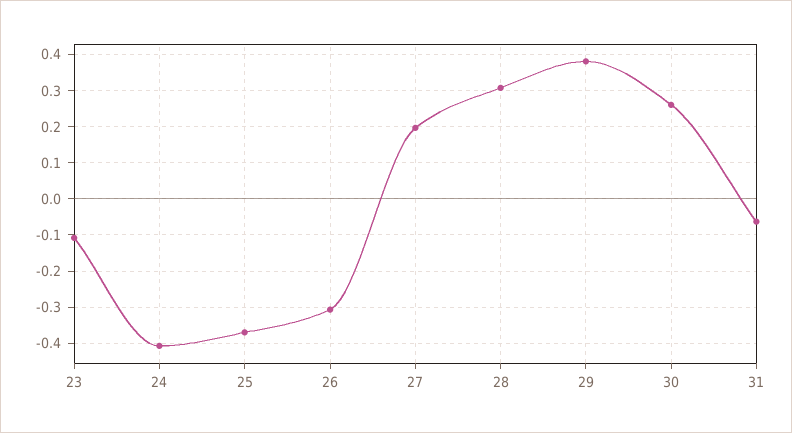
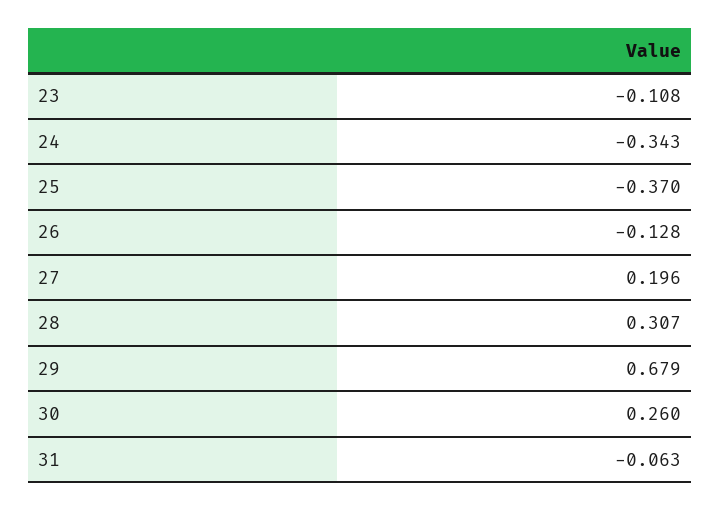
  {
    "23": -0.108,
-   "24": -0.4,
+   "24": -0.343,
    "25": -0.37,
-   "26": -0.3,
+   "26": -0.128,
    "27": 0.196,
    "28": 0.307,
-   "29": 0.38,
+   "29": 0.679,
    "30": 0.26,
    "31": -0.063
  }

